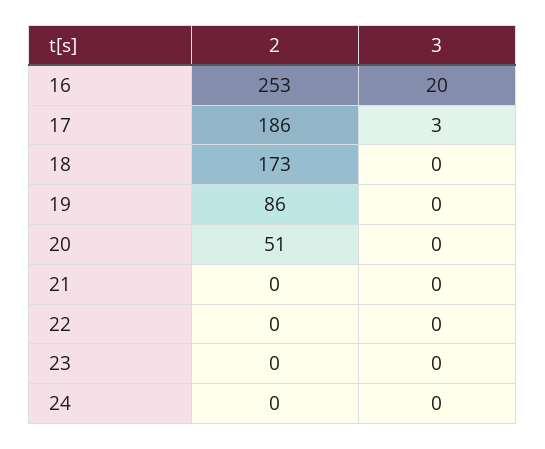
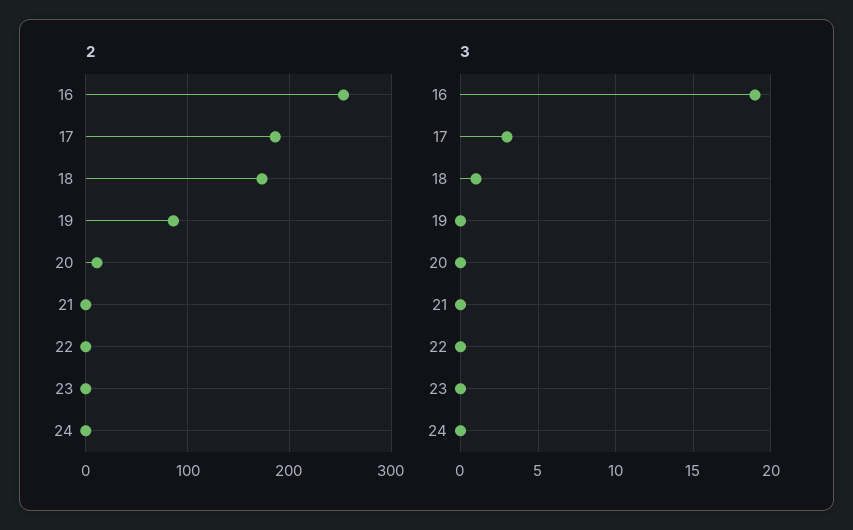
  {
    "2": {
      "16": 253,
      "17": 186,
      "18": 173,
      "19": 86,
-     "20": 51,
+     "20": 10,
      "21": 0,
      "22": 0,
      "23": 0,
      "24": 0
    },
    "3": {
-     "16": 20,
+     "16": 19,
      "17": 3,
-     "18": 0,
+     "18": 1,
      "19": 0,
      "20": 0,
      "21": 0,
      "22": 0,
      "23": 0,
      "24": 0
    }
  }

